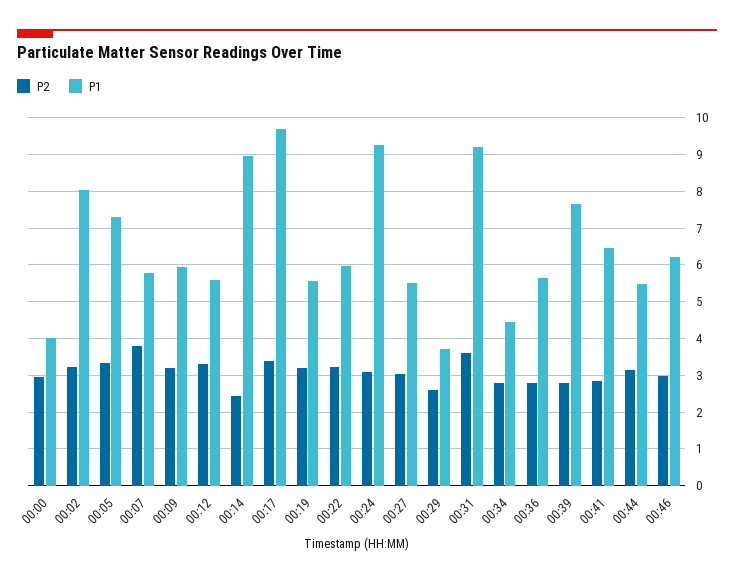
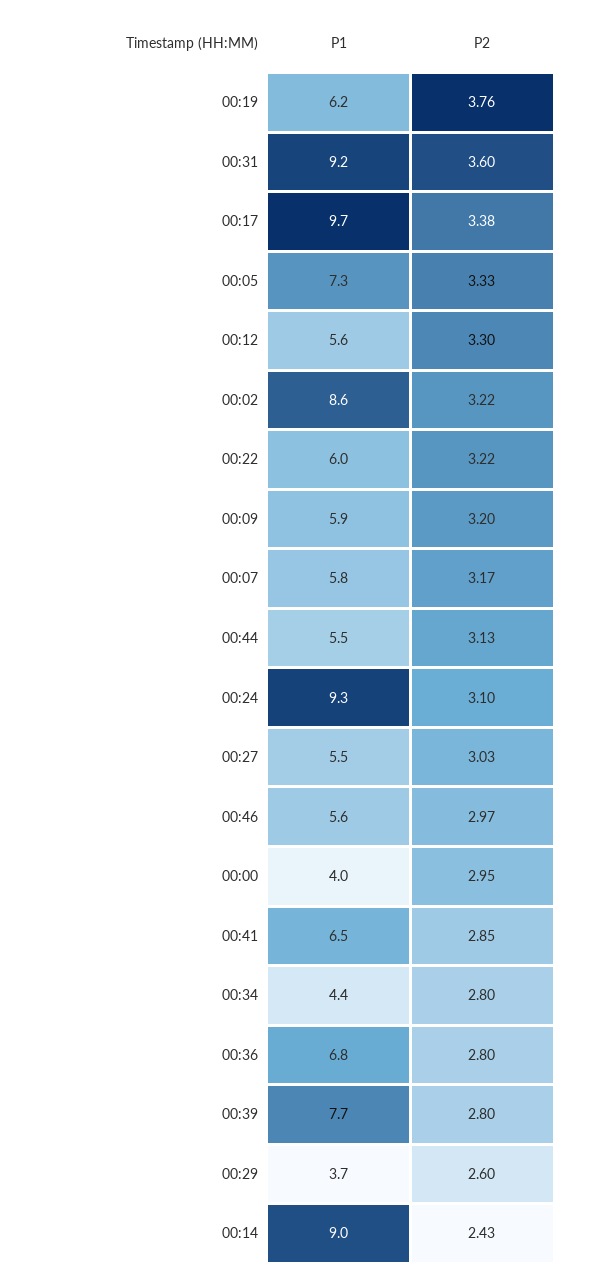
  {
    "P2": {
      "00:00": 2.95,
      "00:02": 3.22,
      "00:05": 3.33,
-     "00:07": 3.8,
+     "00:07": 3.17,
      "00:09": 3.2,
      "00:12": 3.3,
      "00:14": 2.43,
      "00:17": 3.38,
-     "00:19": 3.2,
+     "00:19": 3.76,
      "00:22": 3.22,
      "00:24": 3.1,
      "00:27": 3.03,
      "00:29": 2.6,
      "00:31": 3.6,
      "00:34": 2.8,
      "00:36": 2.8,
      "00:39": 2.8,
      "00:41": 2.85,
      "00:44": 3.13,
      "00:46": 2.97
    },
    "P1": {
      "00:00": 4,
-     "00:02": 8,
+     "00:02": 8.6,
      "00:05": 7.3,
      "00:07": 5.8,
      "00:09": 5.9,
      "00:12": 5.6,
      "00:14": 9,
      "00:17": 9.7,
-     "00:19": 5.6,
+     "00:19": 6.2,
      "00:22": 6,
      "00:24": 9.3,
      "00:27": 5.5,
      "00:29": 3.7,
      "00:31": 9.2,
      "00:34": 4.4,
-     "00:36": 5.6,
+     "00:36": 6.8,
      "00:39": 7.7,
      "00:41": 6.5,
      "00:44": 5.5,
-     "00:46": 6.2
+     "00:46": 5.6
    }
  }

